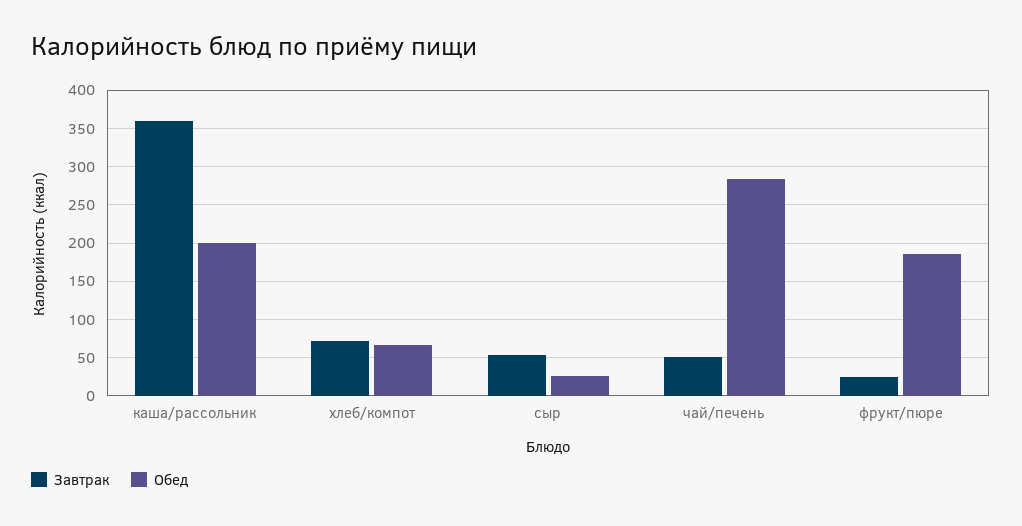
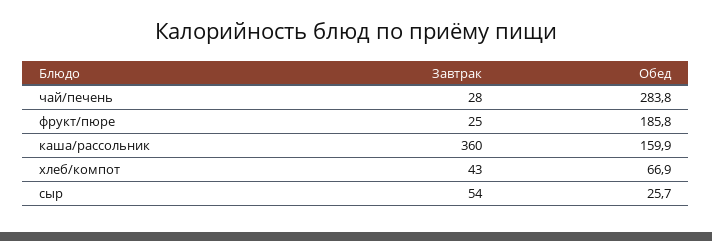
  {
    "Завтрак": {
      "каша/рассольник": 360,
-     "хлеб/компот": 70,
+     "хлеб/компот": 43,
      "сыр": 54,
-     "чай/печень": 50,
+     "чай/печень": 28,
      "фрукт/пюре": 25
    },
    "Обед": {
-     "каша/рассольник": 200,
+     "каша/рассольник": 159.9,
      "хлеб/компот": 66.9,
      "сыр": 25.7,
      "чай/печень": 283.8,
      "фрукт/пюре": 185.8
    }
  }

